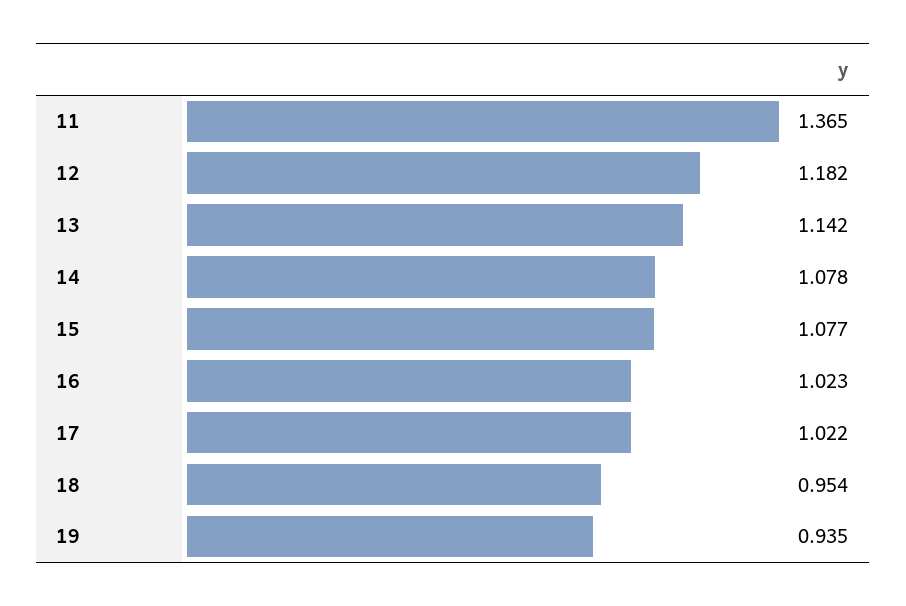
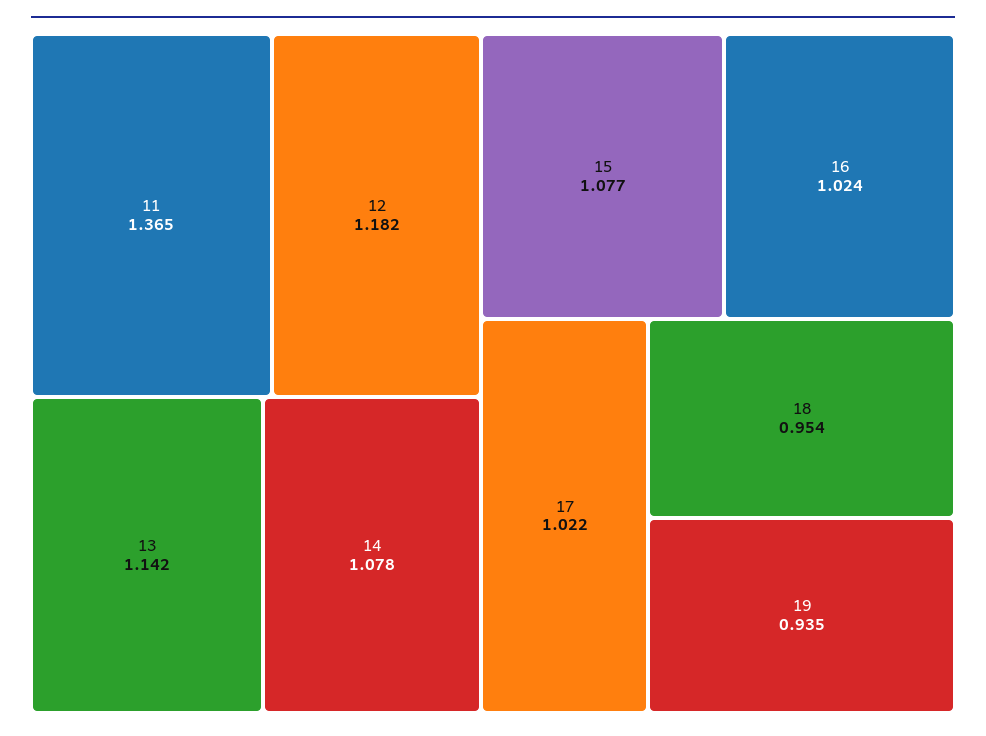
  {
    "11": 1.365,
    "12": 1.182,
    "13": 1.142,
    "14": 1.078,
    "15": 1.077,
-   "16": 1.023,
+   "16": 1.024,
    "17": 1.022,
    "18": 0.954,
    "19": 0.935
  }

